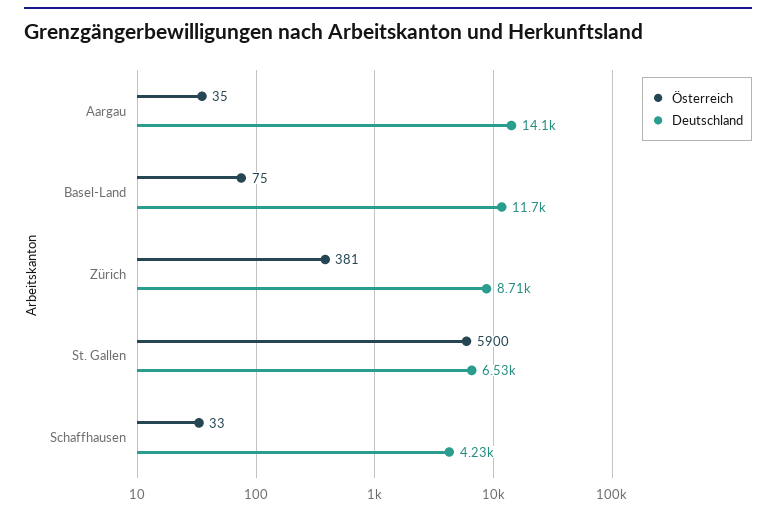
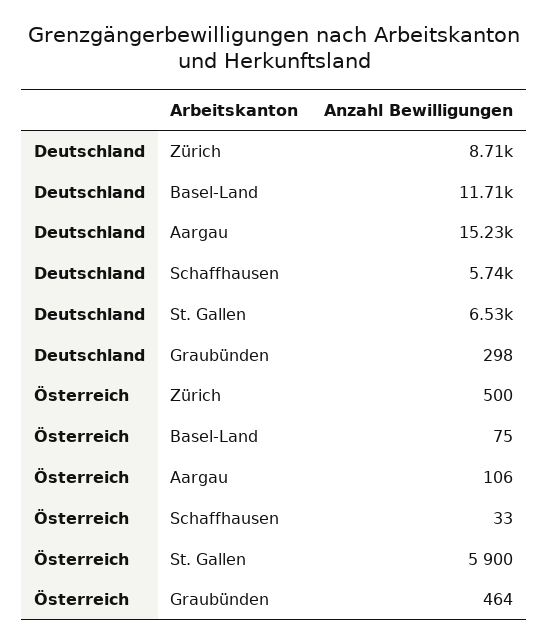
  {
    "Österreich": {
-     "Aargau": 35,
+     "Aargau": 106,
      "Basel-Land": 75,
-     "Zürich": 381,
+     "Zürich": 500,
      "St. Gallen": 5900,
-     "Schaffhausen": 33
+     "Schaffhausen": 33,
+     "Graubünden": 464
    },
    "Deutschland": {
-     "Aargau": 14100,
+     "Aargau": 15230,
      "Basel-Land": 11710,
      "Zürich": 8710,
      "St. Gallen": 6530,
-     "Schaffhausen": 4230
+     "Schaffhausen": 5740,
+     "Graubünden": 298
    }
  }

